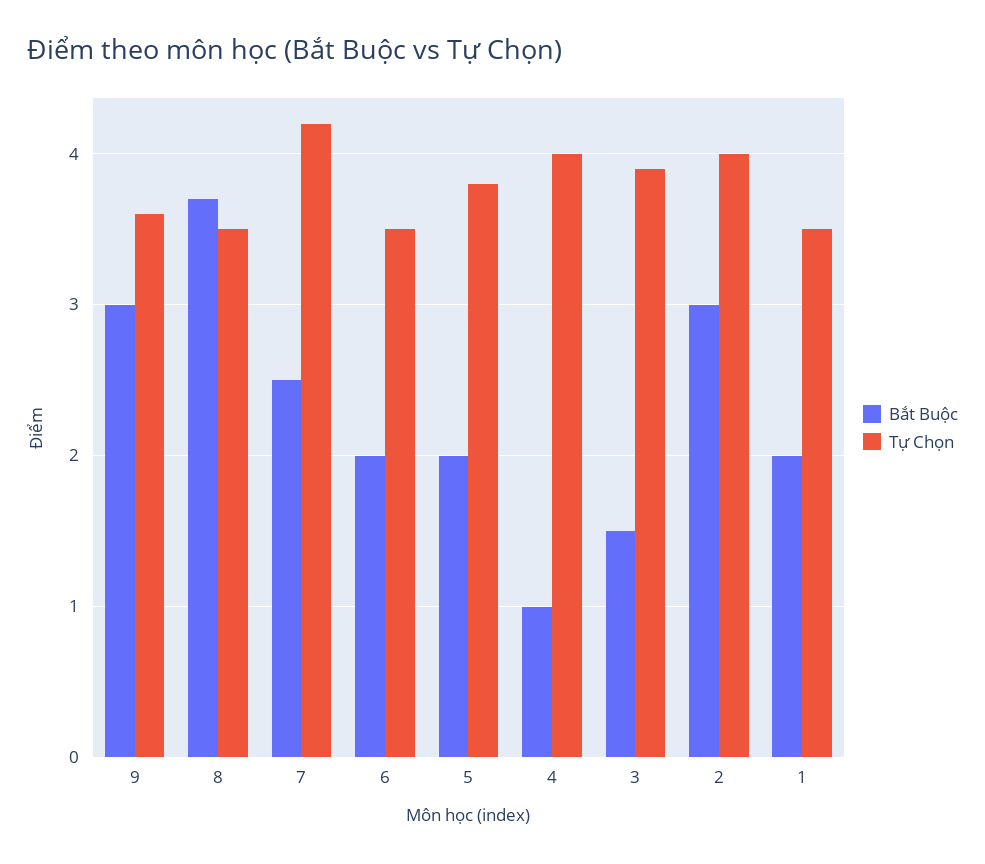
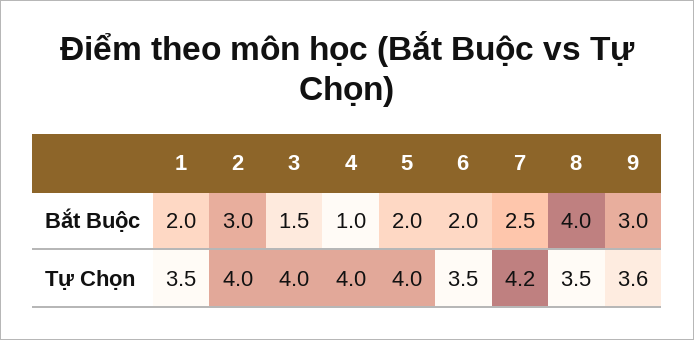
  {
    "Bắt Buộc": {
      "9": 3,
-     "8": 3.7,
+     "8": 4,
      "7": 2.5,
      "6": 2,
      "5": 2,
      "4": 1,
      "3": 1.5,
      "2": 3,
      "1": 2
    },
    "Tự Chọn": {
      "9": 3.6,
      "8": 3.5,
      "7": 4.2,
      "6": 3.5,
-     "5": 3.8,
+     "5": 4,
      "4": 4,
-     "3": 3.9,
+     "3": 4,
      "2": 4,
      "1": 3.5
    }
  }

